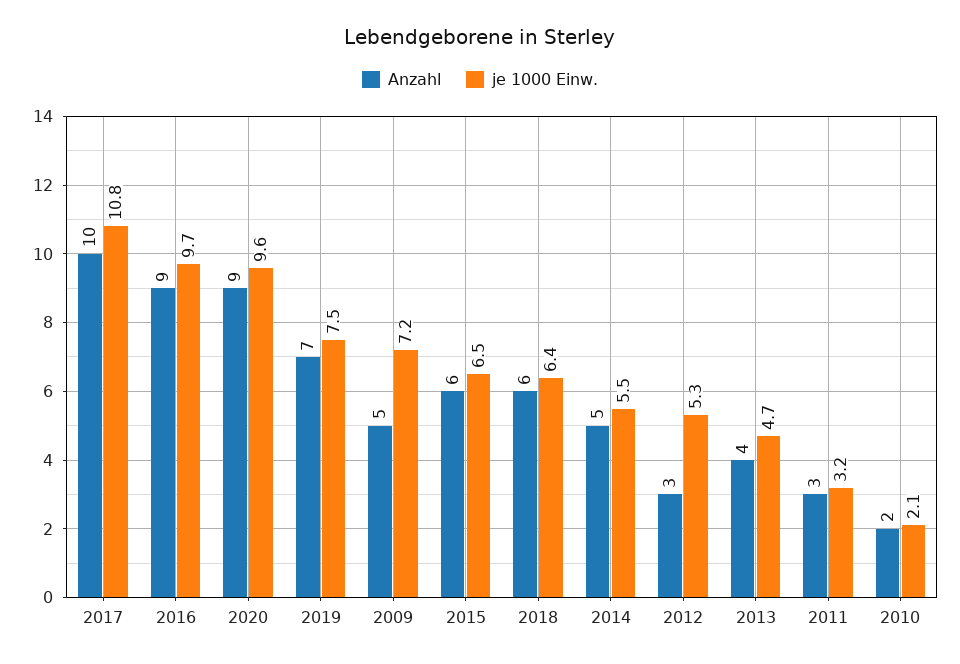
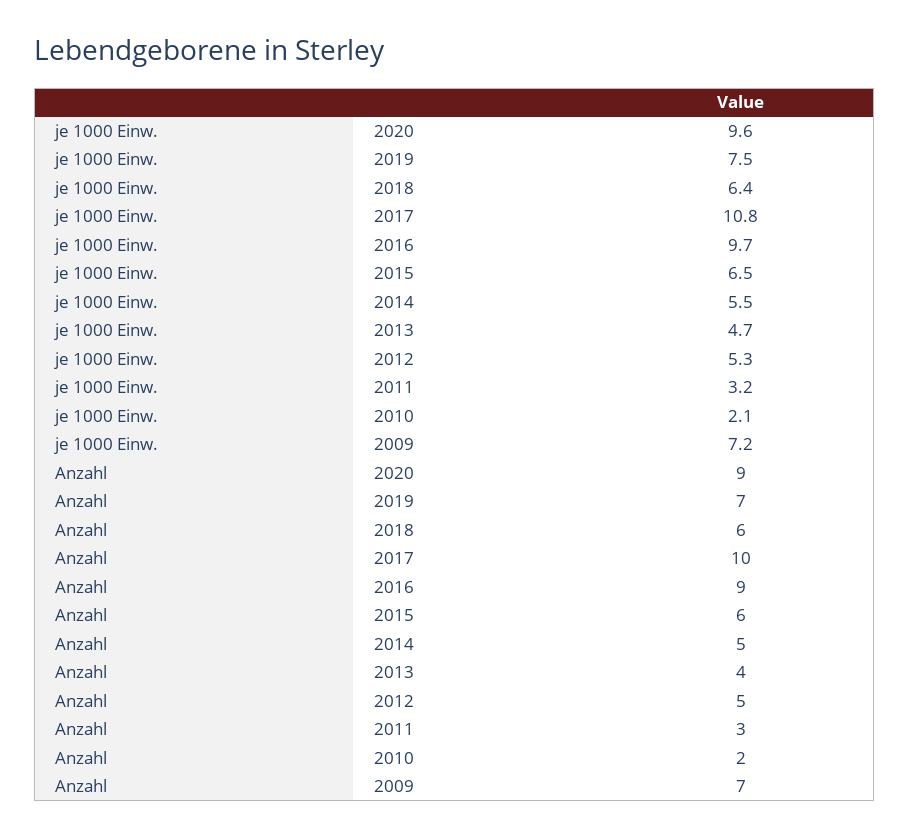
  {
    "Anzahl": {
      "2017": 10,
      "2016": 9,
      "2020": 9,
      "2019": 7,
-     "2009": 5,
+     "2009": 7,
      "2015": 6,
      "2018": 6,
      "2014": 5,
-     "2012": 3,
+     "2012": 5,
      "2013": 4,
      "2011": 3,
      "2010": 2
    },
    "je 1000 Einw.": {
      "2017": 10.8,
      "2016": 9.7,
      "2020": 9.6,
      "2019": 7.5,
      "2009": 7.2,
      "2015": 6.5,
      "2018": 6.4,
      "2014": 5.5,
      "2012": 5.3,
      "2013": 4.7,
      "2011": 3.2,
      "2010": 2.1
    }
  }

